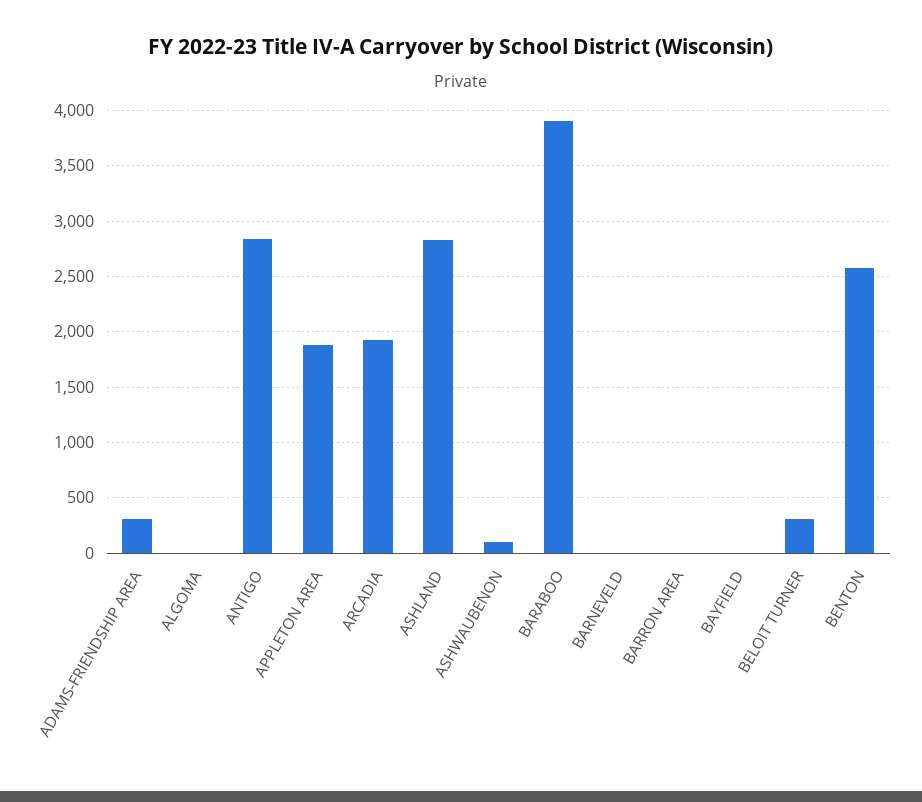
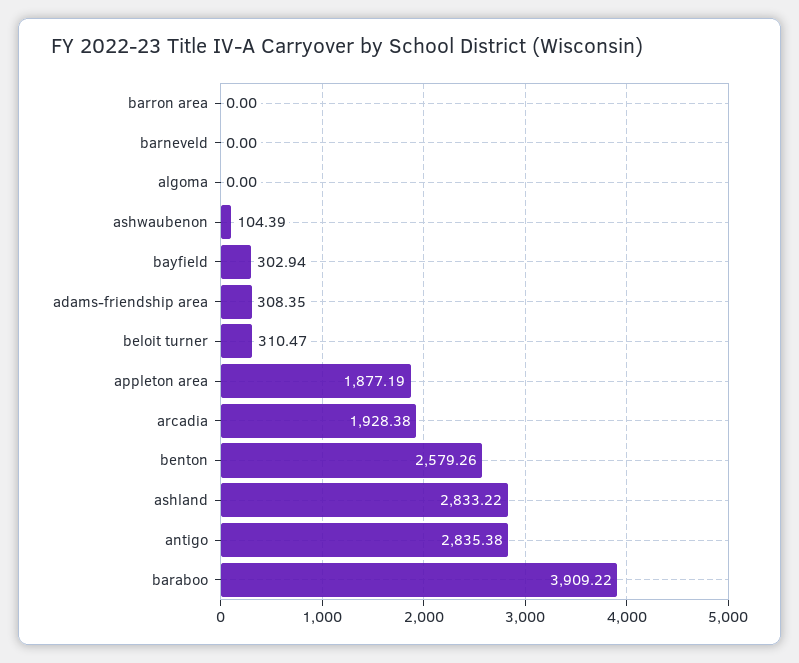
  {
    "ADAMS-FRIENDSHIP AREA": 308.35,
    "ALGOMA": 0,
    "ANTIGO": 2835.38,
    "APPLETON AREA": 1877.19,
    "ARCADIA": 1928.38,
    "ASHLAND": 2833.22,
    "ASHWAUBENON": 104.39,
    "BARABOO": 3909.22,
    "BARNEVELD": 0,
    "BARRON AREA": 0,
-   "BAYFIELD": 0,
+   "BAYFIELD": 302.94,
    "BELOIT TURNER": 310.47,
    "BENTON": 2579.26
  }

